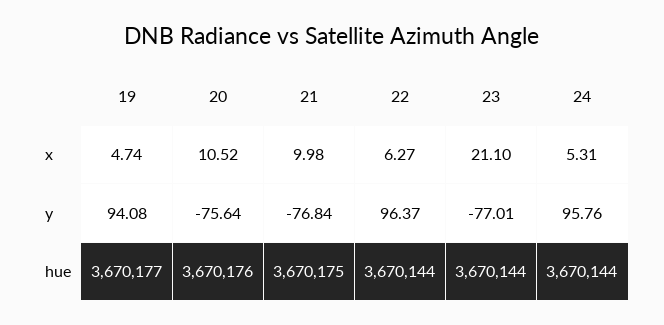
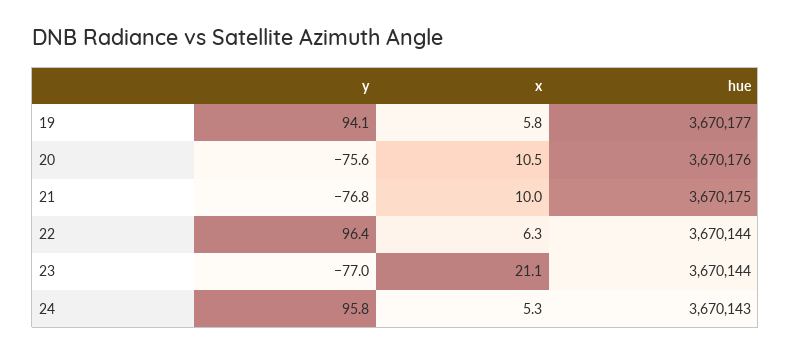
  {
    "19": {
-     "x": 4.74,
+     "x": 5.8,
      "y": 94.08,
      "hue": 3670177
    },
    "20": {
      "x": 10.52,
      "y": -75.64,
      "hue": 3670176
    },
    "21": {
      "x": 9.98,
      "y": -76.84,
      "hue": 3670175
    },
    "22": {
      "x": 6.27,
      "y": 96.37,
      "hue": 3670144
    },
    "23": {
      "x": 21.1,
      "y": -77.01,
      "hue": 3670144
    },
    "24": {
      "x": 5.31,
      "y": 95.76,
-     "hue": 3670144
+     "hue": 3670143
    }
  }

